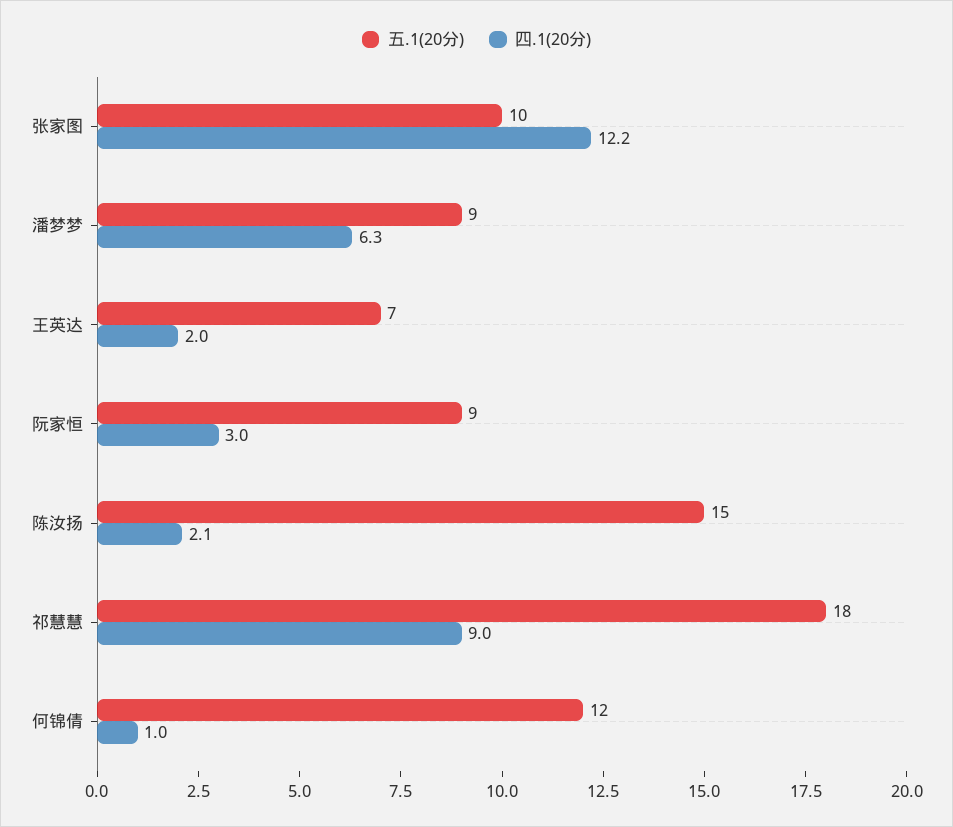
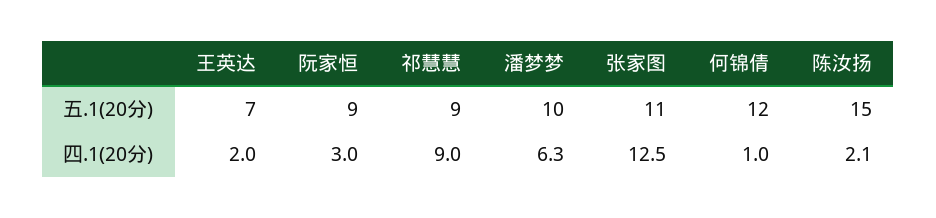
  {
    "五.1(20分)": {
-     "张家图": 10,
+     "张家图": 11,
-     "潘梦梦": 9,
+     "潘梦梦": 10,
      "王英达": 7,
      "阮家恒": 9,
      "陈汝扬": 15,
-     "祁慧慧": 18,
+     "祁慧慧": 9,
      "何锦倩": 12
    },
    "四.1(20分)": {
-     "张家图": 12.2,
+     "张家图": 12.5,
      "潘梦梦": 6.3,
      "王英达": 2,
      "阮家恒": 3,
      "陈汝扬": 2.1,
      "祁慧慧": 9,
      "何锦倩": 1
    }
  }

